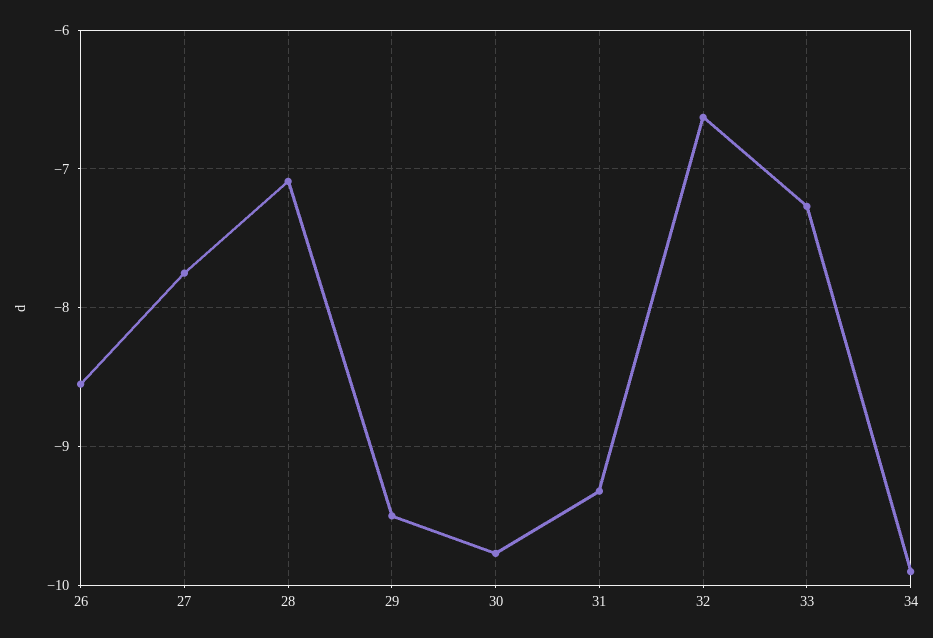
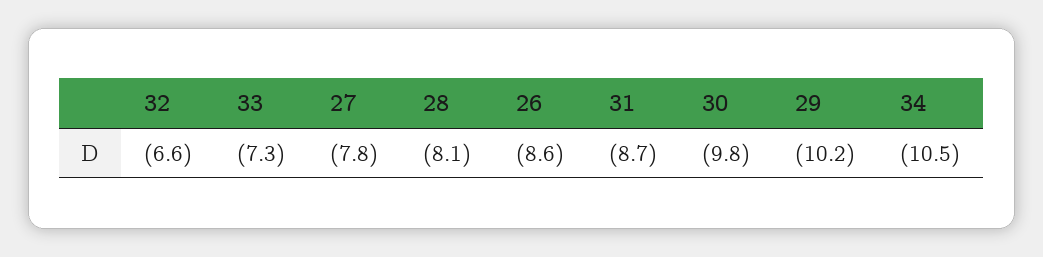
  {
    "26": -8.6,
    "27": -7.8,
-   "28": -7.1,
+   "28": -8.1,
-   "29": -9.5,
+   "29": -10.2,
    "30": -9.8,
-   "31": -9.3,
+   "31": -8.7,
    "32": -6.6,
    "33": -7.3,
-   "34": -9.9
+   "34": -10.5
  }

